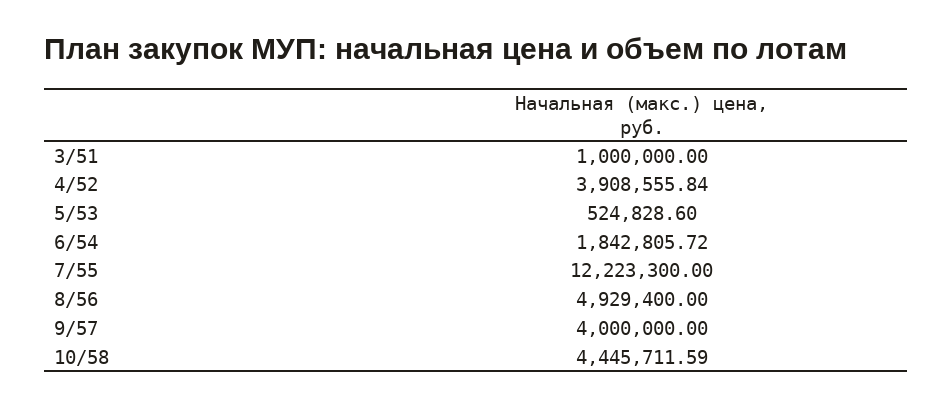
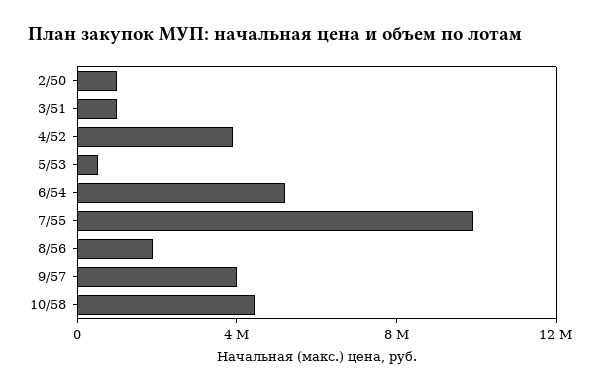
  {
    "3/51": 1000000,
    "4/52": 3908555.84,
    "5/53": 524828.6,
-   "6/54": 1842805.72,
+   "6/54": 5000000,
-   "7/55": 12223300,
+   "7/55": 10000000,
-   "8/56": 4929400,
+   "8/56": 2000000,
    "9/57": 4000000,
-   "10/58": 4445711.59
+   "10/58": 4445711.59,
+   "2/50": 1000000
  }

